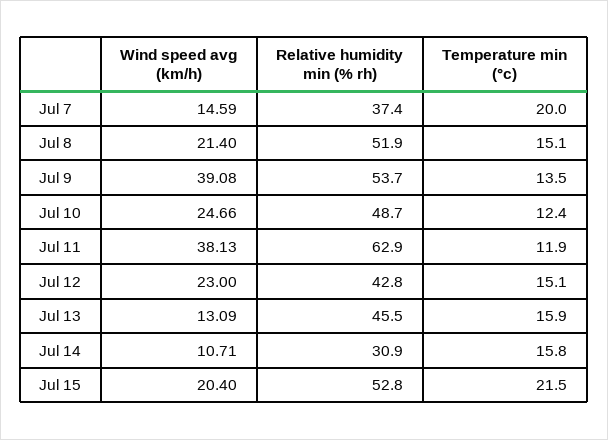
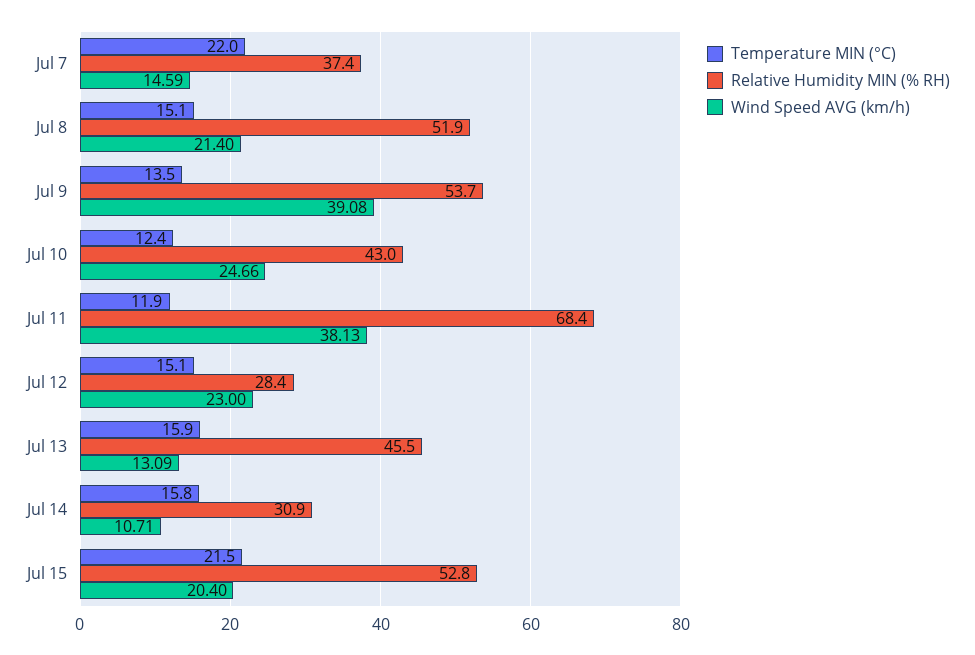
  {
    "Wind speed avg (km/h)": {
      "Jul 7": 14.59,
      "Jul 8": 21.4,
      "Jul 9": 39.08,
      "Jul 10": 24.66,
      "Jul 11": 38.13,
      "Jul 12": 23,
      "Jul 13": 13.09,
      "Jul 14": 10.71,
      "Jul 15": 20.4
    },
    "Relative humidity min (% rh)": {
      "Jul 7": 37.4,
      "Jul 8": 51.9,
      "Jul 9": 53.7,
-     "Jul 10": 48.7,
+     "Jul 10": 43,
-     "Jul 11": 62.9,
+     "Jul 11": 68.4,
-     "Jul 12": 42.8,
+     "Jul 12": 28.4,
      "Jul 13": 45.5,
      "Jul 14": 30.9,
      "Jul 15": 52.8
    },
    "Temperature min (°c)": {
-     "Jul 7": 20,
+     "Jul 7": 22,
      "Jul 8": 15.1,
      "Jul 9": 13.5,
      "Jul 10": 12.4,
      "Jul 11": 11.9,
      "Jul 12": 15.1,
      "Jul 13": 15.9,
      "Jul 14": 15.8,
      "Jul 15": 21.5
    }
  }

